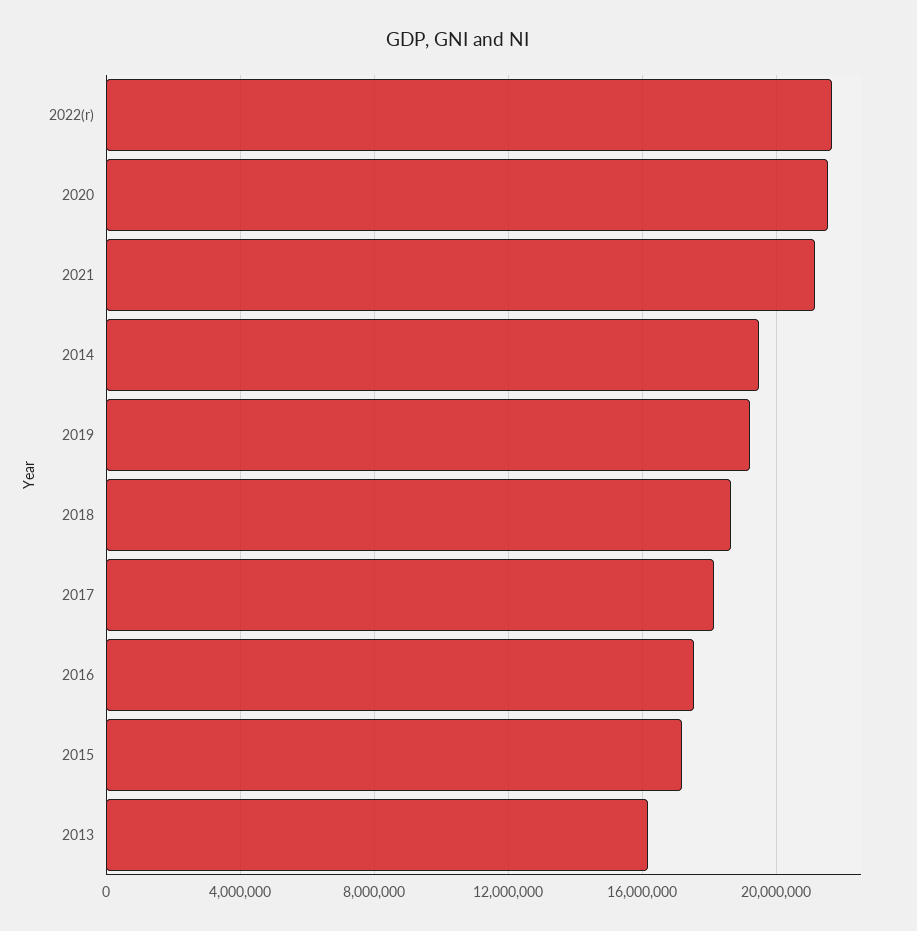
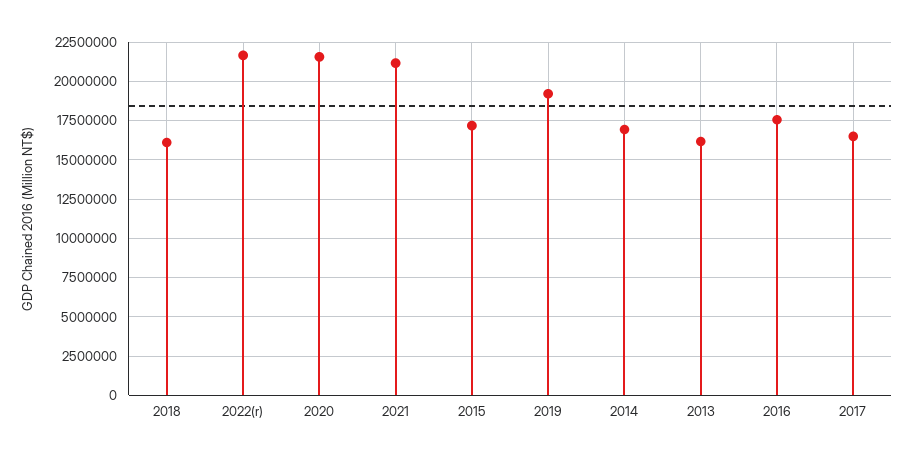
  {
    "2022(r)": 21500000,
    "2020": 21500000,
    "2021": 21000000,
-   "2014": 19500000,
+   "2014": 17000000,
    "2019": 19000000,
-   "2018": 18500000,
+   "2018": 16000000,
-   "2017": 18000000,
+   "2017": 16500000,
    "2016": 17500000,
    "2015": 17000000,
    "2013": 16000000
  }

